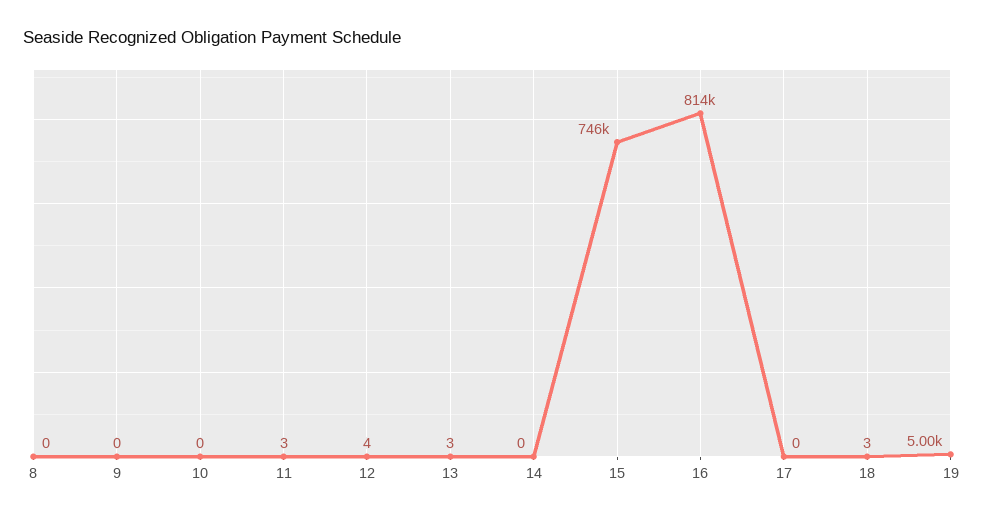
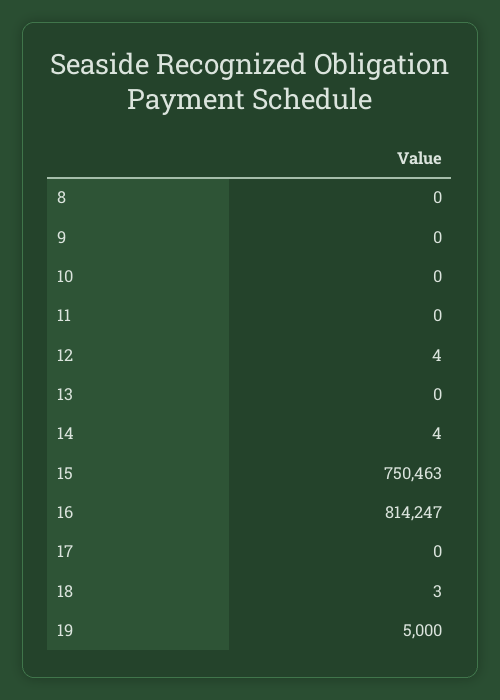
  {
    "8": 0,
    "9": 0,
    "10": 0,
-   "11": 3,
+   "11": 0,
    "12": 4,
-   "13": 3,
+   "13": 0,
-   "14": 0,
+   "14": 4,
-   "15": 746000,
+   "15": 750463,
    "16": 814247,
    "17": 0,
    "18": 3,
    "19": 5000
  }

